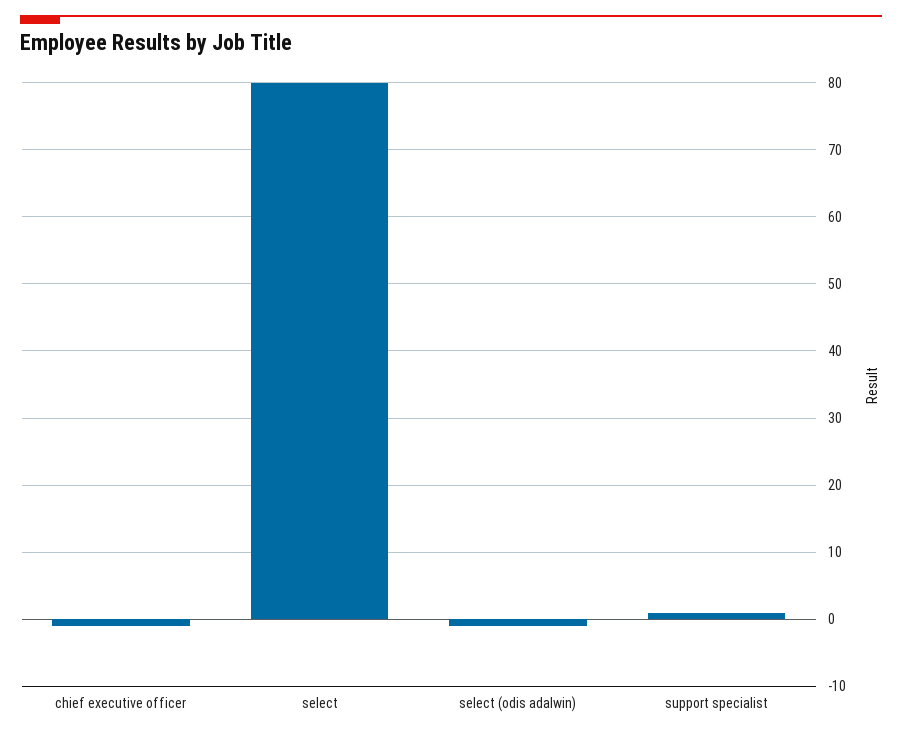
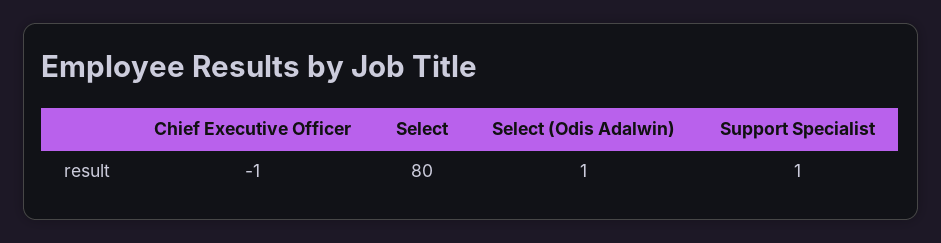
  {
    "chief executive officer": -1,
    "select": 80,
-   "select (odis adalwin)": -1,
+   "select (odis adalwin)": 1,
    "support specialist": 1
  }

